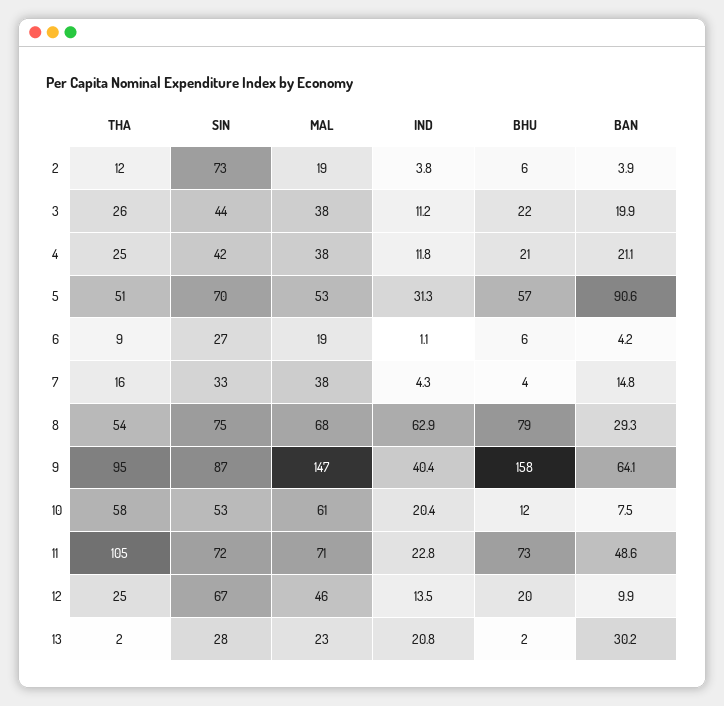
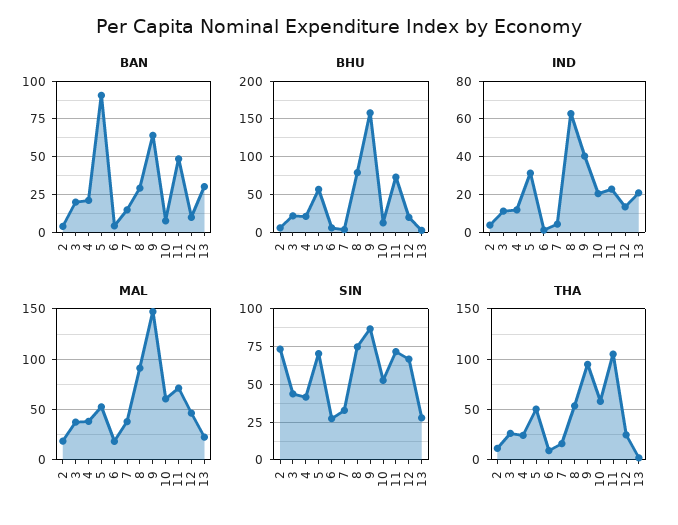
  {
    "THA": {
      "2": 12,
      "3": 26,
      "4": 25,
      "5": 51,
      "6": 9,
      "7": 16,
      "8": 54,
      "9": 95,
      "10": 58,
      "11": 105,
      "12": 25,
      "13": 2
    },
    "SIN": {
      "2": 73,
      "3": 44,
      "4": 42,
      "5": 70,
      "6": 27,
      "7": 33,
      "8": 75,
      "9": 87,
      "10": 53,
      "11": 72,
      "12": 67,
      "13": 28
    },
    "MAL": {
      "2": 19,
      "3": 38,
      "4": 38,
      "5": 53,
      "6": 19,
      "7": 38,
-     "8": 68,
+     "8": 90,
      "9": 147,
      "10": 61,
      "11": 71,
      "12": 46,
      "13": 23
    },
    "IND": {
      "2": 3.8,
      "3": 11.2,
      "4": 11.8,
      "5": 31.3,
      "6": 1.1,
      "7": 4.3,
      "8": 62.9,
      "9": 40.4,
      "10": 20.4,
      "11": 22.8,
      "12": 13.5,
      "13": 20.8
    },
    "BHU": {
      "2": 6,
      "3": 22,
      "4": 21,
      "5": 57,
      "6": 6,
      "7": 4,
      "8": 79,
      "9": 158,
      "10": 12,
      "11": 73,
      "12": 20,
      "13": 2
    },
    "BAN": {
      "2": 3.9,
      "3": 19.9,
      "4": 21.1,
      "5": 90.6,
      "6": 4.2,
      "7": 14.8,
      "8": 29.3,
      "9": 64.1,
      "10": 7.5,
      "11": 48.6,
      "12": 9.9,
      "13": 30.2
    }
  }

